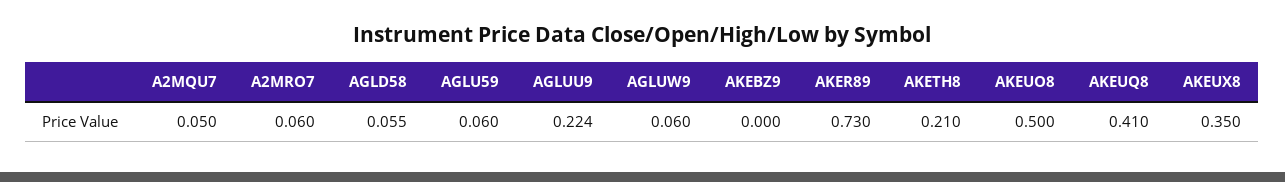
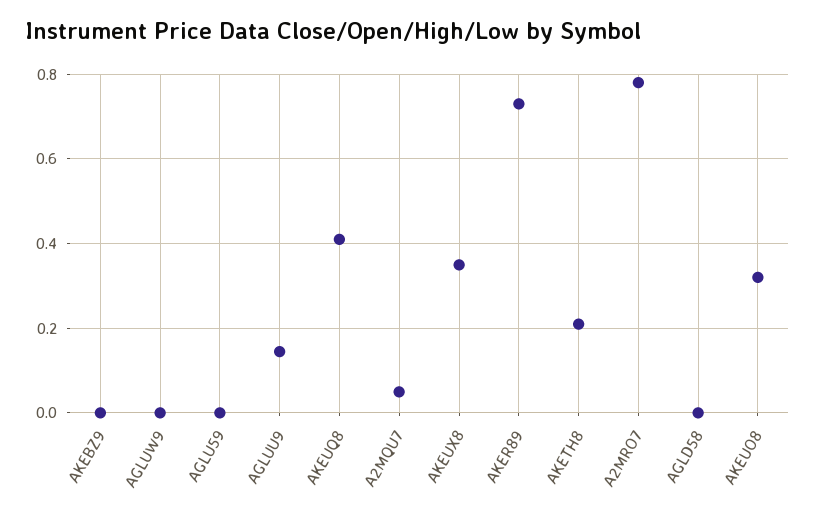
  {
    "A2MQU7": 0.05,
-   "A2MRO7": 0.06,
+   "A2MRO7": 0.78,
-   "AGLD58": 0.055,
+   "AGLD58": 0,
-   "AGLU59": 0.06,
+   "AGLU59": 0,
-   "AGLUU9": 0.224,
+   "AGLUU9": 0.14,
-   "AGLUW9": 0.06,
+   "AGLUW9": 0,
    "AKEBZ9": 0,
    "AKER89": 0.73,
    "AKETH8": 0.21,
-   "AKEUO8": 0.5,
+   "AKEUO8": 0.32,
    "AKEUQ8": 0.41,
    "AKEUX8": 0.35
  }

